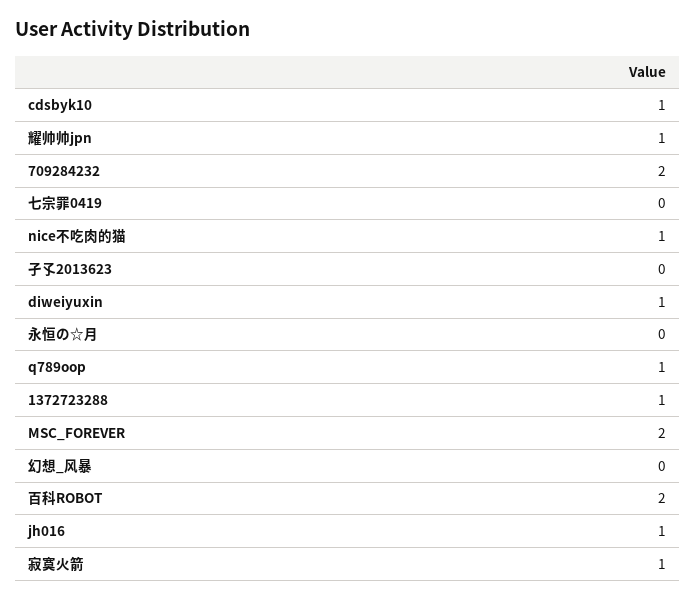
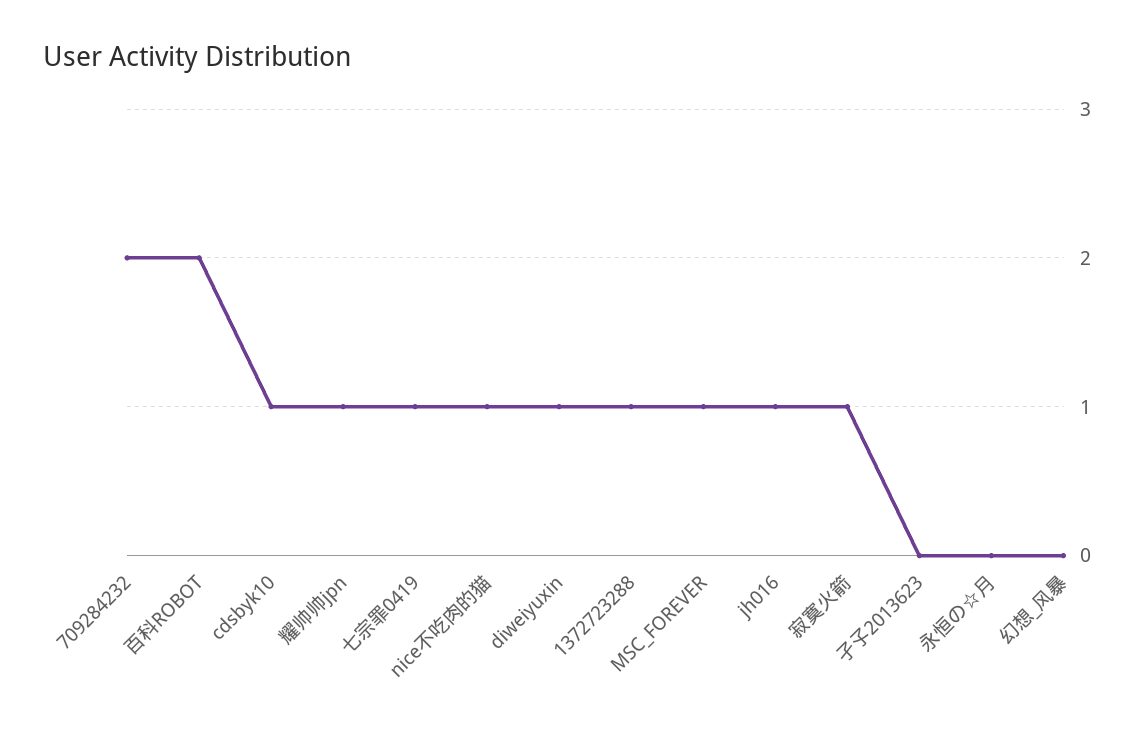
  {
    "cdsbyk10": 1,
    "耀帅帅jpn": 1,
    "709284232": 2,
-   "七宗罪0419": 0,
+   "七宗罪0419": 1,
    "nice不吃肉的猫": 1,
    "孑孓2013623": 0,
    "diweiyuxin": 1,
    "永恒の☆月": 0,
-   "q789oop": 1,
    "1372723288": 1,
-   "MSC_FOREVER": 2,
+   "MSC_FOREVER": 1,
    "幻想_风暴": 0,
    "百科ROBOT": 2,
    "jh016": 1,
    "寂寞火箭": 1
  }

